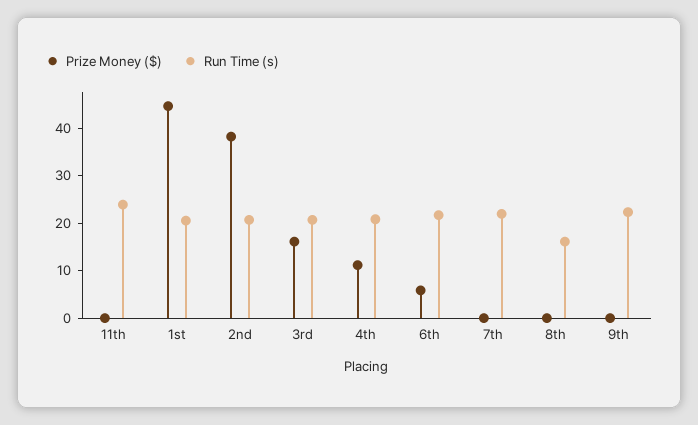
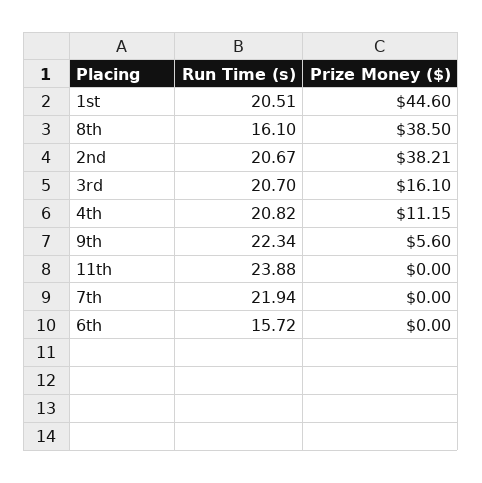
  {
    "Prize Money ($)": {
      "11th": 0,
      "1st": 44.6,
      "2nd": 38.21,
      "3rd": 16.1,
      "4th": 11.15,
-     "6th": 6,
+     "6th": 0,
      "7th": 0,
-     "8th": 0,
+     "8th": 38.5,
-     "9th": 0
+     "9th": 5.6
    },
    "Run Time (s)": {
      "11th": 23.88,
      "1st": 20.51,
      "2nd": 20.67,
      "3rd": 20.7,
      "4th": 20.82,
-     "6th": 22,
+     "6th": 15.72,
      "7th": 21.94,
      "8th": 16.1,
      "9th": 22.34
    }
  }

